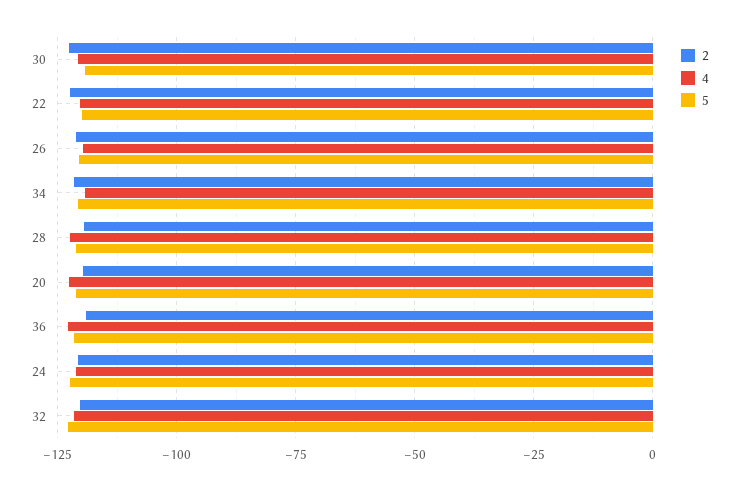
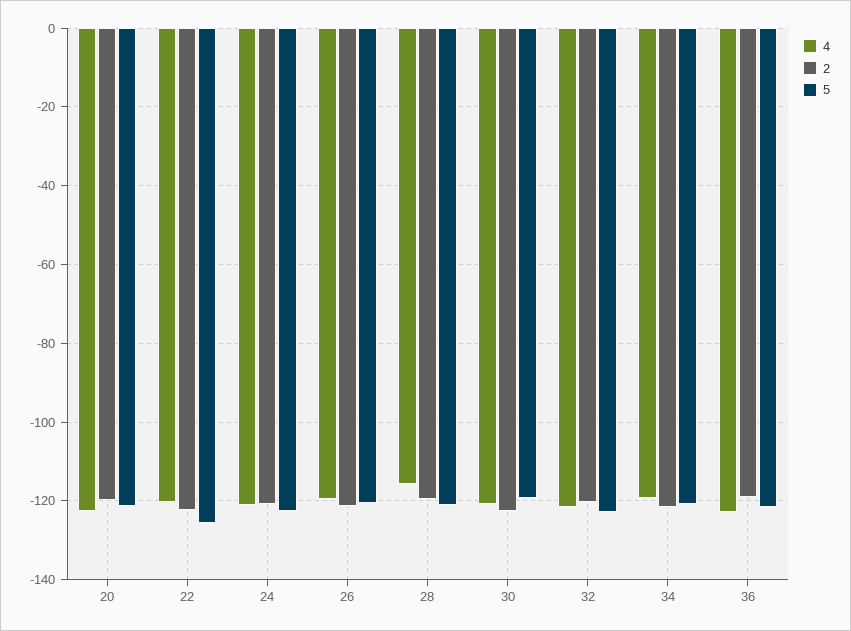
  {
    "2": {
      "30": -122,
      "22": -122,
      "26": -122,
      "34": -122,
      "28": -120,
      "20": -120,
      "36": -120,
      "24": -120,
      "32": -120
    },
    "4": {
      "30": -120,
      "22": -120,
      "26": -120,
      "34": -120,
-     "28": -122.5,
+     "28": -116,
      "20": -122,
      "36": -122,
      "24": -122,
      "32": -122
    },
    "5": {
      "30": -120,
-     "22": -120,
+     "22": -126,
      "26": -120,
      "34": -120,
      "28": -122,
      "20": -122,
      "36": -122,
      "24": -122,
      "32": -122
    }
  }

